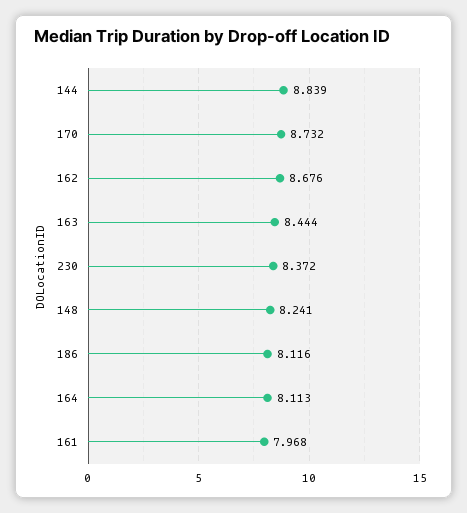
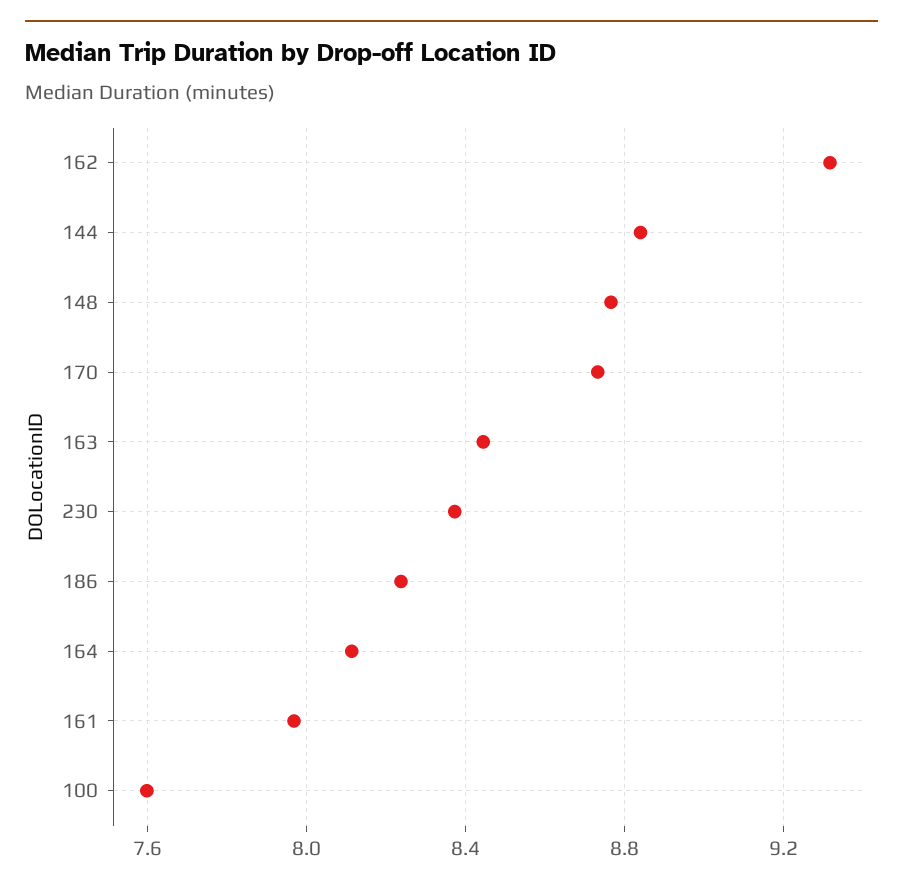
  {
    "144": 8.839,
    "170": 8.732,
-   "162": 8.676,
+   "162": 9.3,
    "163": 8.444,
    "230": 8.372,
-   "148": 8.241,
+   "148": 8.75,
-   "186": 8.116,
+   "186": 8.25,
    "164": 8.113,
-   "161": 7.968
+   "161": 7.968,
+   "100": 7.6
  }

